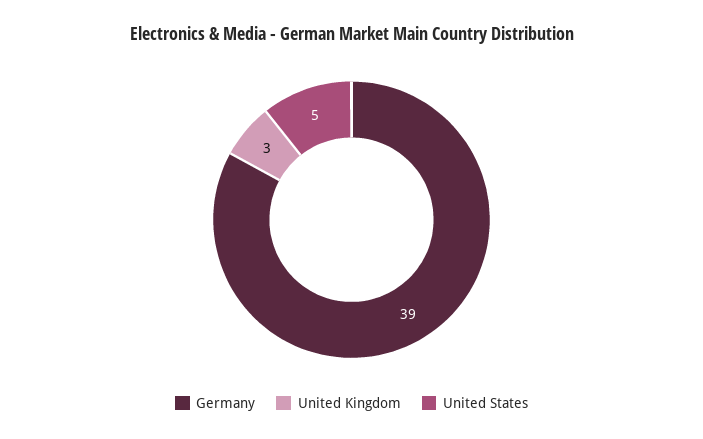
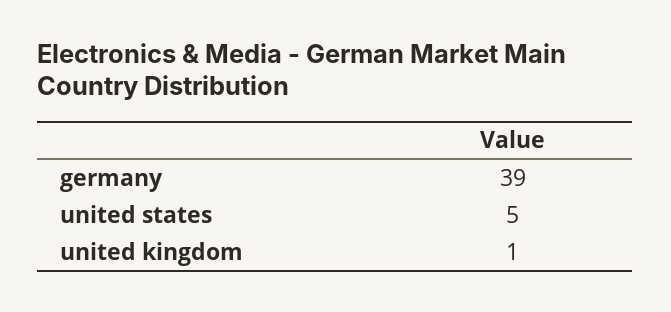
  {
    "Germany": 39,
-   "United Kingdom": 3,
+   "United Kingdom": 1,
    "United States": 5
  }

